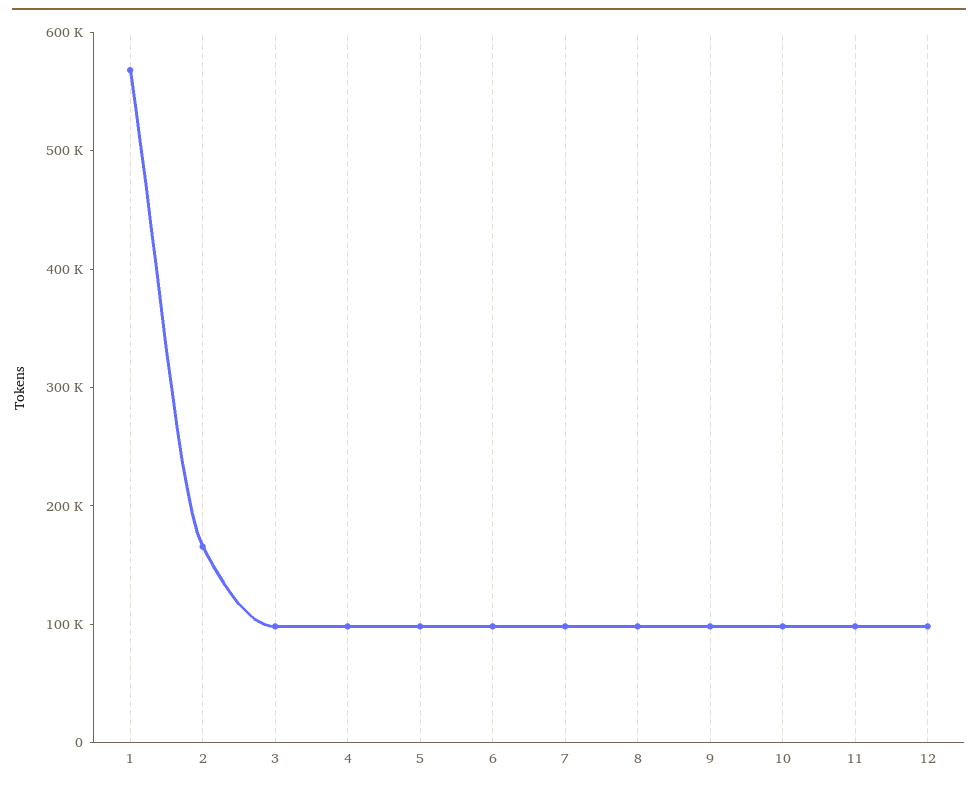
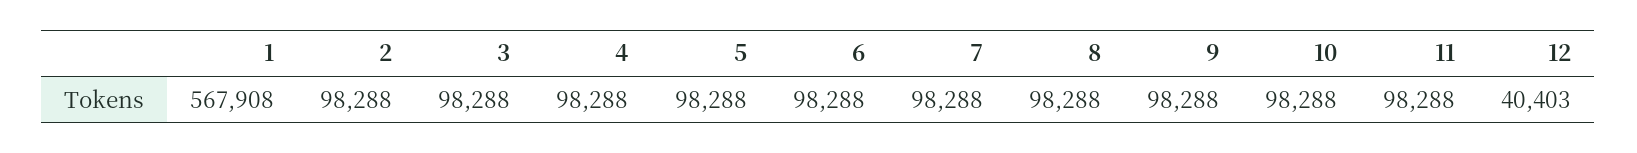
  {
    "1": 567908,
-   "2": 160000,
+   "2": 98288,
    "3": 98288,
    "4": 98288,
    "5": 98288,
    "6": 98288,
    "7": 98288,
    "8": 98288,
    "9": 98288,
    "10": 98288,
    "11": 98288,
-   "12": 100000
+   "12": 40403
  }

